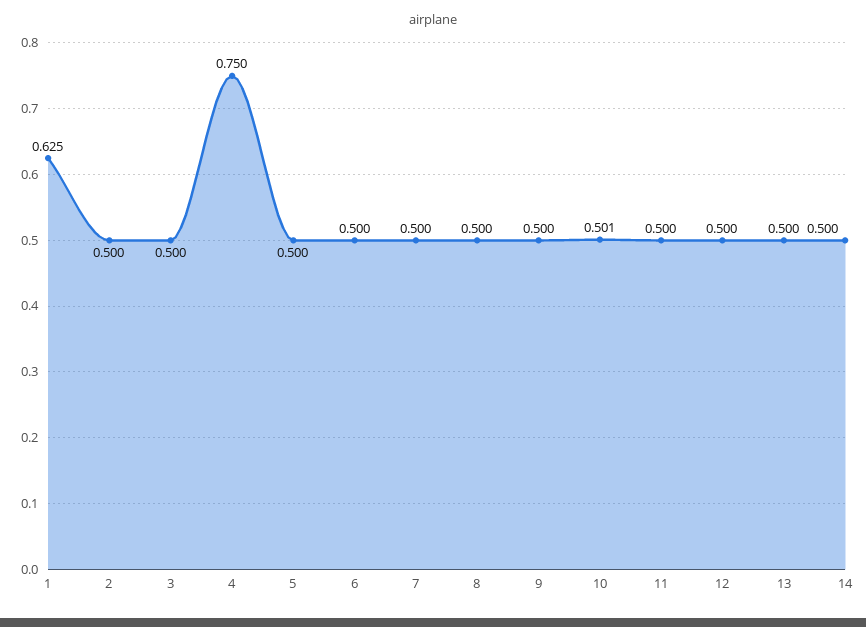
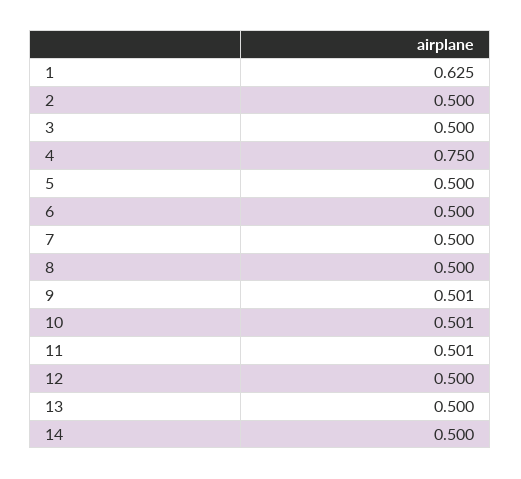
  {
    "1": 0.625,
    "2": 0.5,
    "3": 0.5,
    "4": 0.75,
    "5": 0.5,
    "6": 0.5,
    "7": 0.5,
    "8": 0.5,
-   "9": 0.5,
+   "9": 0.501,
    "10": 0.501,
-   "11": 0.5,
+   "11": 0.501,
    "12": 0.5,
    "13": 0.5,
    "14": 0.5
  }

